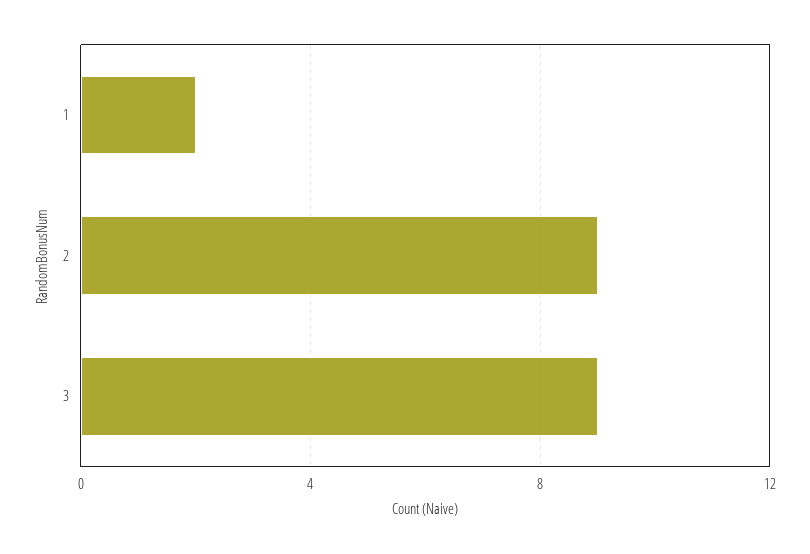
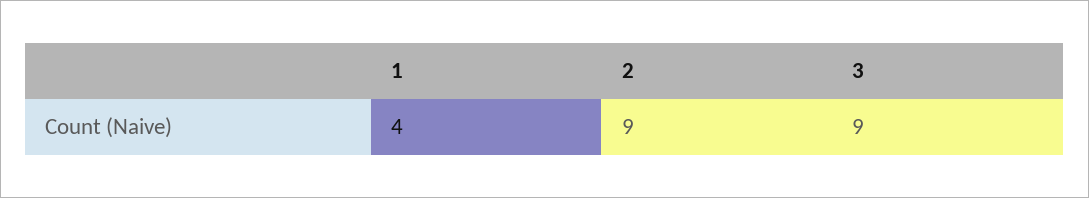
  {
-   "1": 2,
+   "1": 4,
    "2": 9,
    "3": 9
  }

